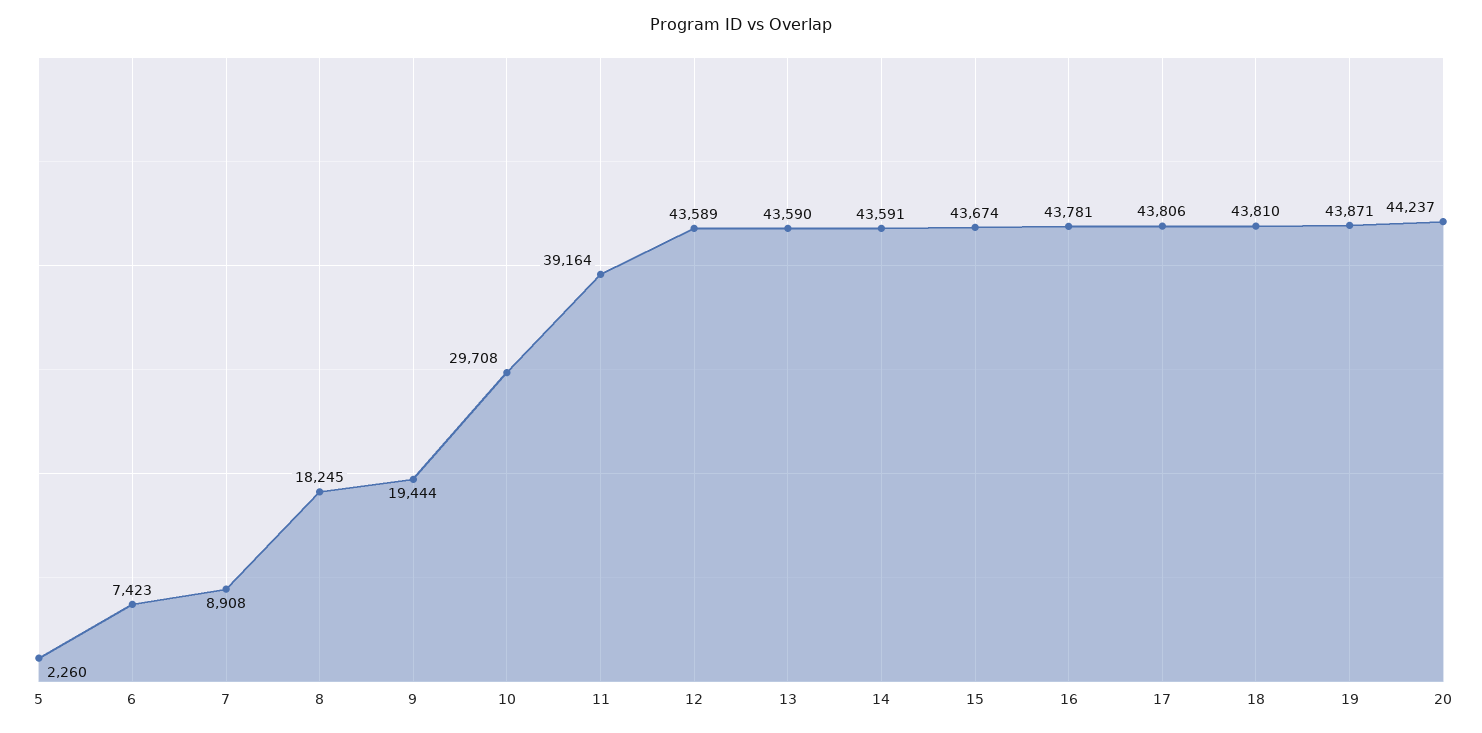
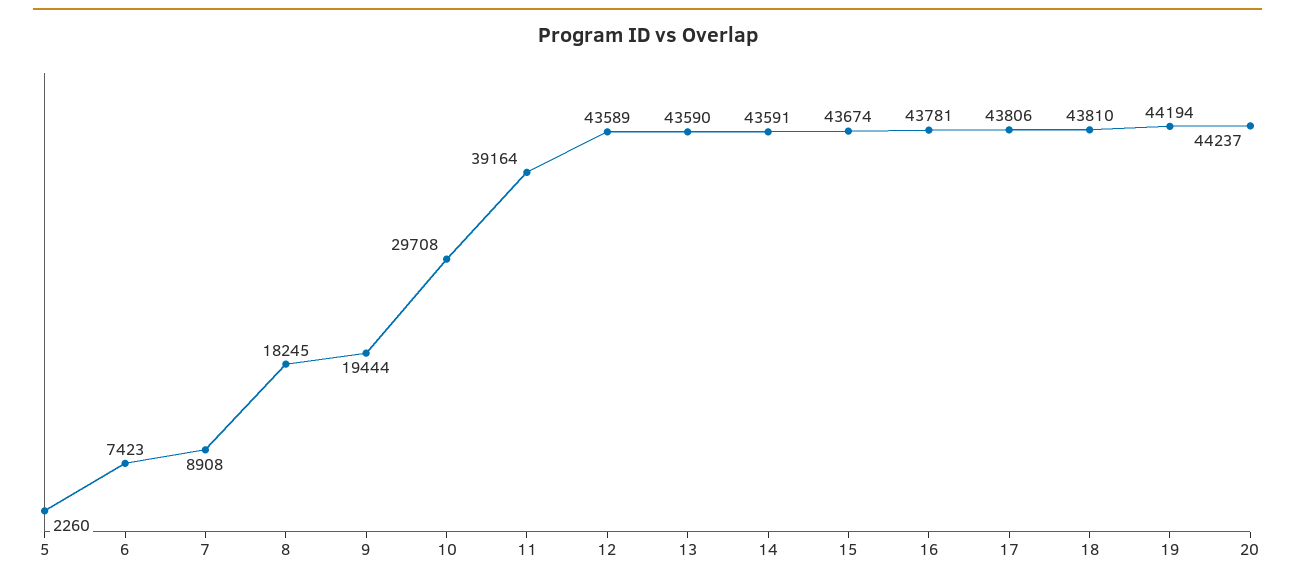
  {
    "5": 2260,
    "6": 7423,
    "7": 8908,
    "8": 18245,
    "9": 19444,
    "10": 29708,
    "11": 39164,
    "12": 43589,
    "13": 43590,
    "14": 43591,
    "15": 43674,
    "16": 43781,
    "17": 43806,
    "18": 43810,
-   "19": 43871,
+   "19": 44194,
    "20": 44237
  }

